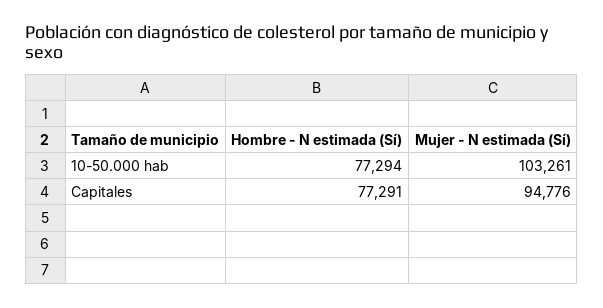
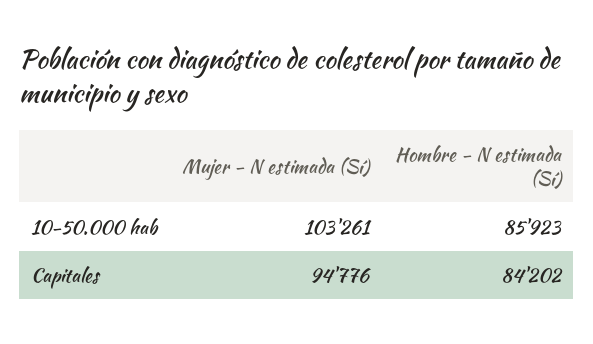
  {
    "Hombre - N estimada (Sí)": {
-     "10-50.000 hab": 77294,
+     "10-50.000 hab": 85923,
-     "Capitales": 77291
+     "Capitales": 84202
    },
    "Mujer - N estimada (Sí)": {
      "10-50.000 hab": 103261,
      "Capitales": 94776
    }
  }

